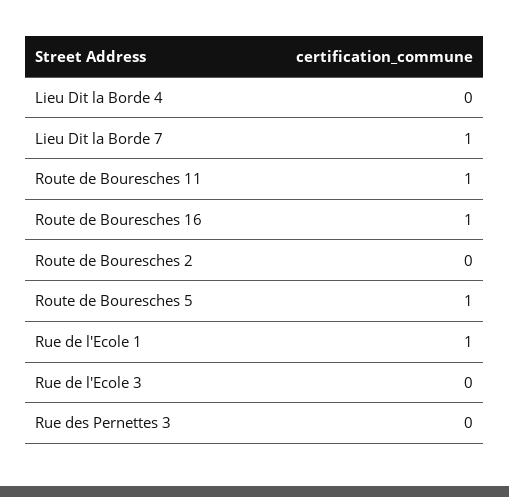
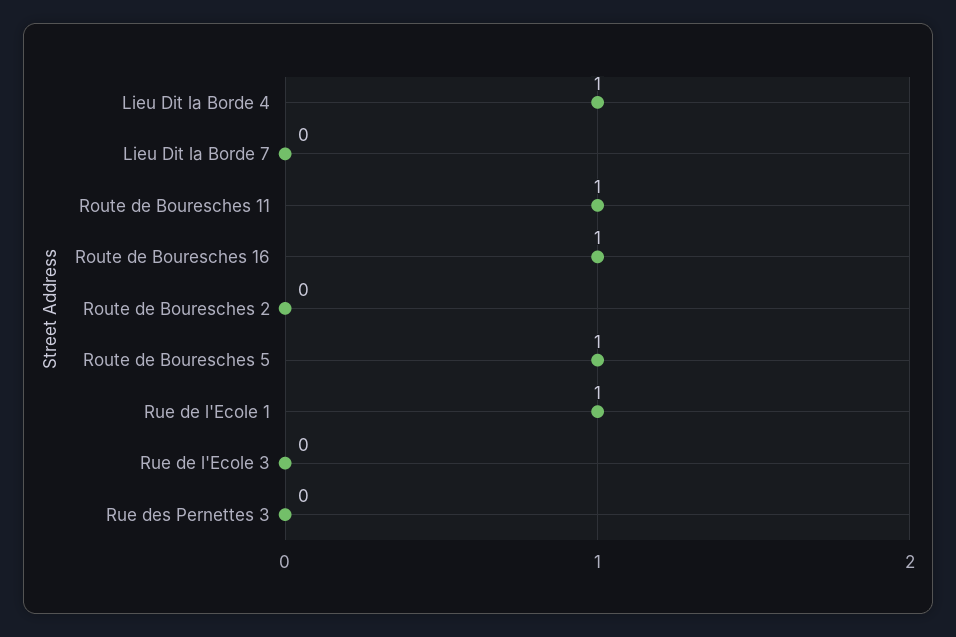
  {
-   "Lieu Dit la Borde 4": 0,
+   "Lieu Dit la Borde 4": 1,
-   "Lieu Dit la Borde 7": 1,
+   "Lieu Dit la Borde 7": 0,
    "Route de Bouresches 11": 1,
    "Route de Bouresches 16": 1,
    "Route de Bouresches 2": 0,
    "Route de Bouresches 5": 1,
    "Rue de l'Ecole 1": 1,
    "Rue de l'Ecole 3": 0,
    "Rue des Pernettes 3": 0
  }

